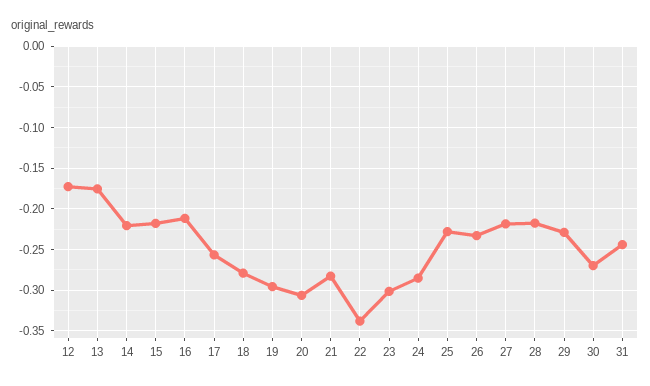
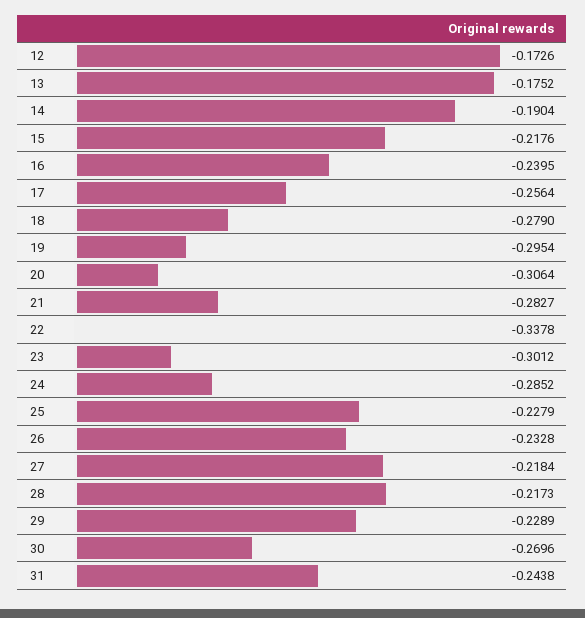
  {
    "12": -0.1726,
    "13": -0.1752,
-   "14": -0.22,
+   "14": -0.1904,
    "15": -0.2176,
-   "16": -0.21,
+   "16": -0.2395,
    "17": -0.2564,
    "18": -0.279,
    "19": -0.2954,
    "20": -0.3064,
    "21": -0.2827,
    "22": -0.3378,
    "23": -0.3012,
    "24": -0.2852,
    "25": -0.2279,
    "26": -0.2328,
    "27": -0.2184,
    "28": -0.2173,
    "29": -0.2289,
    "30": -0.2696,
    "31": -0.2438
  }

